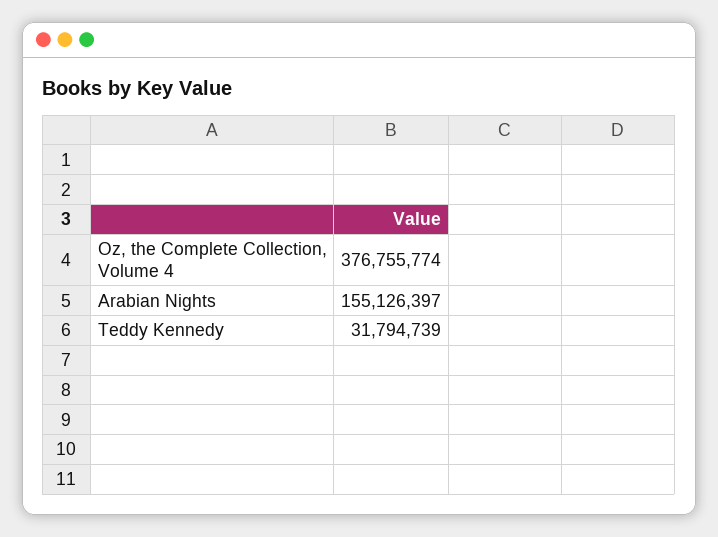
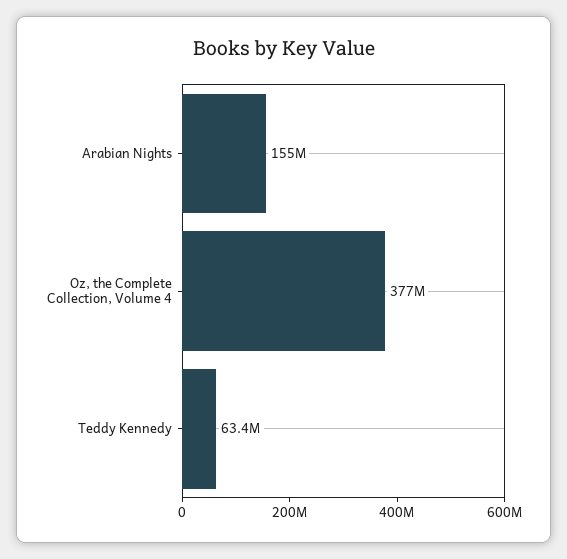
  {
    "Oz, the Complete Collection, Volume 4": 376755774,
    "Arabian Nights": 155126397,
-   "Teddy Kennedy": 31794739
+   "Teddy Kennedy": 63400000
  }

